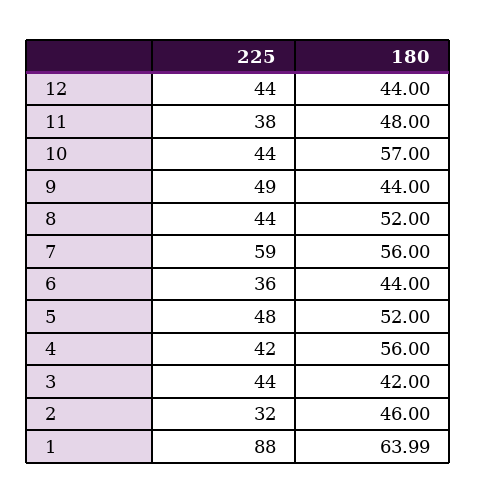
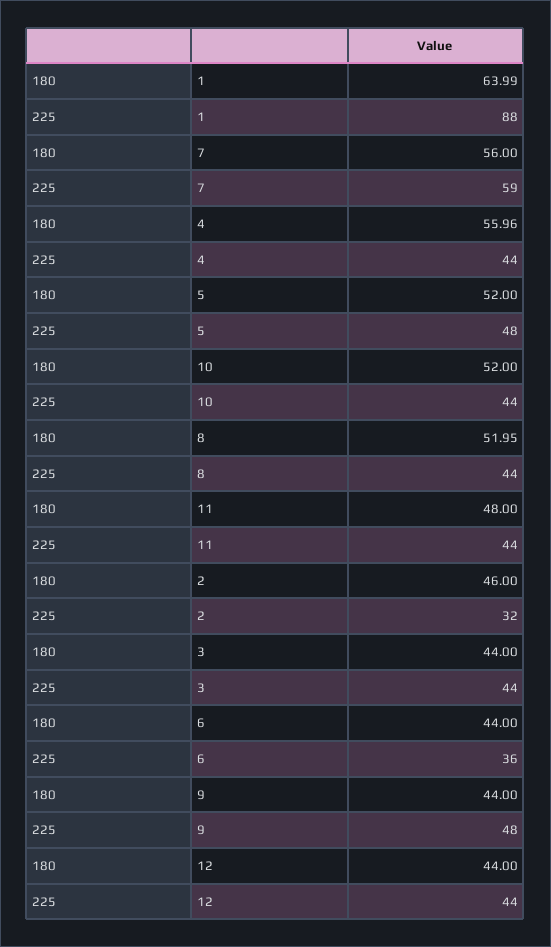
  {
    "225": {
      "12": 44,
-     "11": 38,
+     "11": 44,
      "10": 44,
-     "9": 49,
+     "9": 48,
      "8": 44,
      "7": 59,
      "6": 36,
      "5": 48,
-     "4": 42,
+     "4": 44,
      "3": 44,
      "2": 32,
      "1": 88
    },
    "180": {
      "12": 44,
      "11": 48,
-     "10": 57,
+     "10": 52,
      "9": 44,
-     "8": 52,
+     "8": 51.95,
      "7": 56,
      "6": 44,
      "5": 52,
-     "4": 56,
+     "4": 55.96,
-     "3": 42,
+     "3": 44,
      "2": 46,
      "1": 63.99
    }
  }

